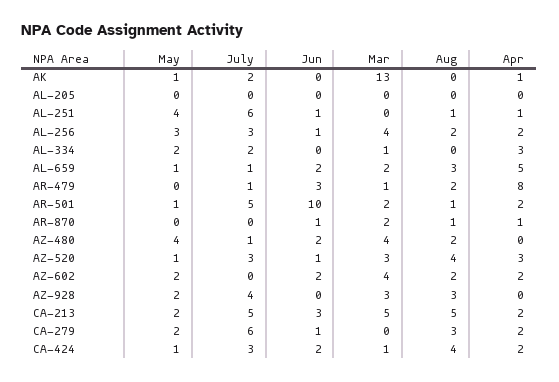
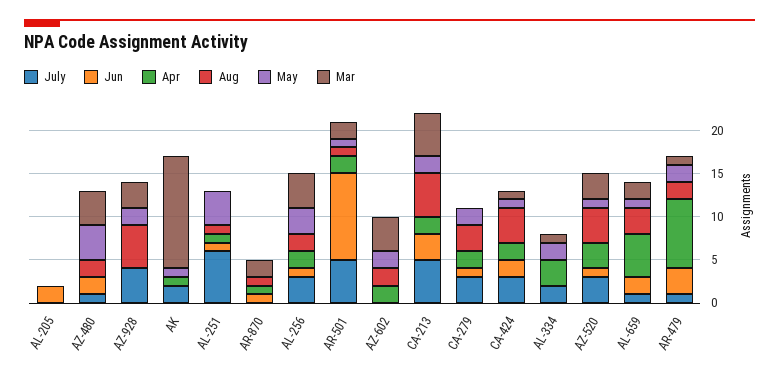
  {
    "May": {
      "AK": 1,
      "AL-205": 0,
      "AL-251": 4,
      "AL-256": 3,
      "AL-334": 2,
      "AL-659": 1,
-     "AR-479": 0,
+     "AR-479": 2,
      "AR-501": 1,
      "AR-870": 0,
      "AZ-480": 4,
      "AZ-520": 1,
      "AZ-602": 2,
      "AZ-928": 2,
      "CA-213": 2,
      "CA-279": 2,
      "CA-424": 1
    },
    "July": {
      "AK": 2,
      "AL-205": 0,
      "AL-251": 6,
      "AL-256": 3,
      "AL-334": 2,
      "AL-659": 1,
      "AR-479": 1,
      "AR-501": 5,
      "AR-870": 0,
      "AZ-480": 1,
      "AZ-520": 3,
      "AZ-602": 0,
      "AZ-928": 4,
      "CA-213": 5,
-     "CA-279": 6,
+     "CA-279": 3,
      "CA-424": 3
    },
    "Jun": {
      "AK": 0,
-     "AL-205": 0,
+     "AL-205": 2,
      "AL-251": 1,
      "AL-256": 1,
      "AL-334": 0,
      "AL-659": 2,
      "AR-479": 3,
      "AR-501": 10,
      "AR-870": 1,
      "AZ-480": 2,
      "AZ-520": 1,
-     "AZ-602": 2,
+     "AZ-602": 0,
      "AZ-928": 0,
      "CA-213": 3,
      "CA-279": 1,
      "CA-424": 2
    },
    "Mar": {
      "AK": 13,
      "AL-205": 0,
      "AL-251": 0,
      "AL-256": 4,
      "AL-334": 1,
      "AL-659": 2,
      "AR-479": 1,
      "AR-501": 2,
      "AR-870": 2,
      "AZ-480": 4,
      "AZ-520": 3,
      "AZ-602": 4,
      "AZ-928": 3,
      "CA-213": 5,
      "CA-279": 0,
      "CA-424": 1
    },
    "Aug": {
      "AK": 0,
      "AL-205": 0,
      "AL-251": 1,
      "AL-256": 2,
      "AL-334": 0,
      "AL-659": 3,
      "AR-479": 2,
      "AR-501": 1,
      "AR-870": 1,
      "AZ-480": 2,
      "AZ-520": 4,
      "AZ-602": 2,
-     "AZ-928": 3,
+     "AZ-928": 5,
      "CA-213": 5,
      "CA-279": 3,
      "CA-424": 4
    },
    "Apr": {
      "AK": 1,
      "AL-205": 0,
      "AL-251": 1,
      "AL-256": 2,
      "AL-334": 3,
      "AL-659": 5,
      "AR-479": 8,
      "AR-501": 2,
      "AR-870": 1,
      "AZ-480": 0,
      "AZ-520": 3,
      "AZ-602": 2,
      "AZ-928": 0,
      "CA-213": 2,
      "CA-279": 2,
      "CA-424": 2
    }
  }

